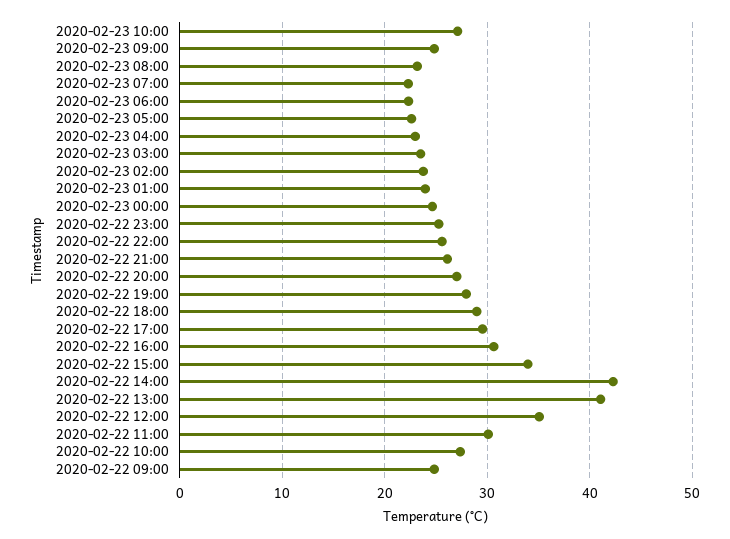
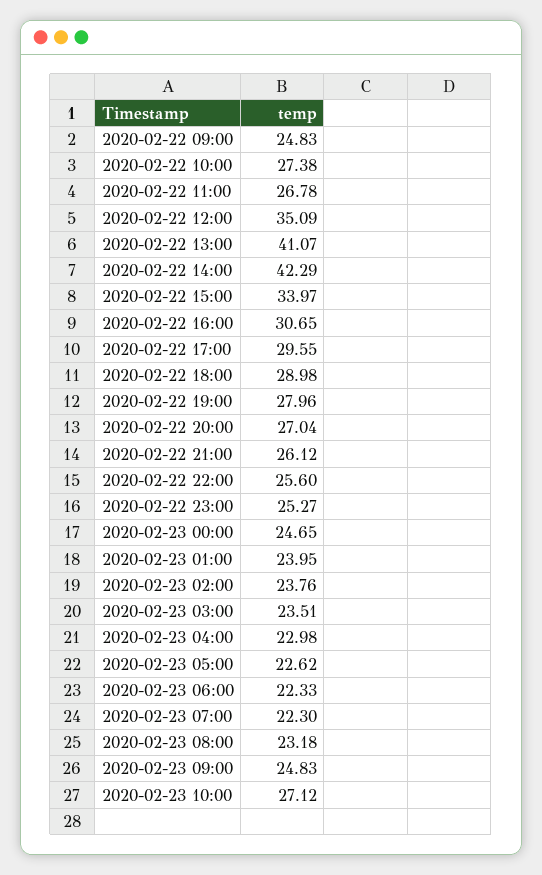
  {
    "2020-02-23 10:00": 27.12,
    "2020-02-23 09:00": 24.83,
    "2020-02-23 08:00": 23.18,
    "2020-02-23 07:00": 22.3,
    "2020-02-23 06:00": 22.33,
    "2020-02-23 05:00": 22.62,
    "2020-02-23 04:00": 22.98,
    "2020-02-23 03:00": 23.51,
    "2020-02-23 02:00": 23.76,
    "2020-02-23 01:00": 23.95,
    "2020-02-23 00:00": 24.65,
    "2020-02-22 23:00": 25.27,
    "2020-02-22 22:00": 25.6,
    "2020-02-22 21:00": 26.12,
    "2020-02-22 20:00": 27.04,
    "2020-02-22 19:00": 27.96,
    "2020-02-22 18:00": 28.98,
    "2020-02-22 17:00": 29.55,
    "2020-02-22 16:00": 30.65,
    "2020-02-22 15:00": 33.97,
    "2020-02-22 14:00": 42.29,
    "2020-02-22 13:00": 41.07,
    "2020-02-22 12:00": 35.09,
-   "2020-02-22 11:00": 30,
+   "2020-02-22 11:00": 26.78,
    "2020-02-22 10:00": 27.38,
    "2020-02-22 09:00": 24.83
  }

